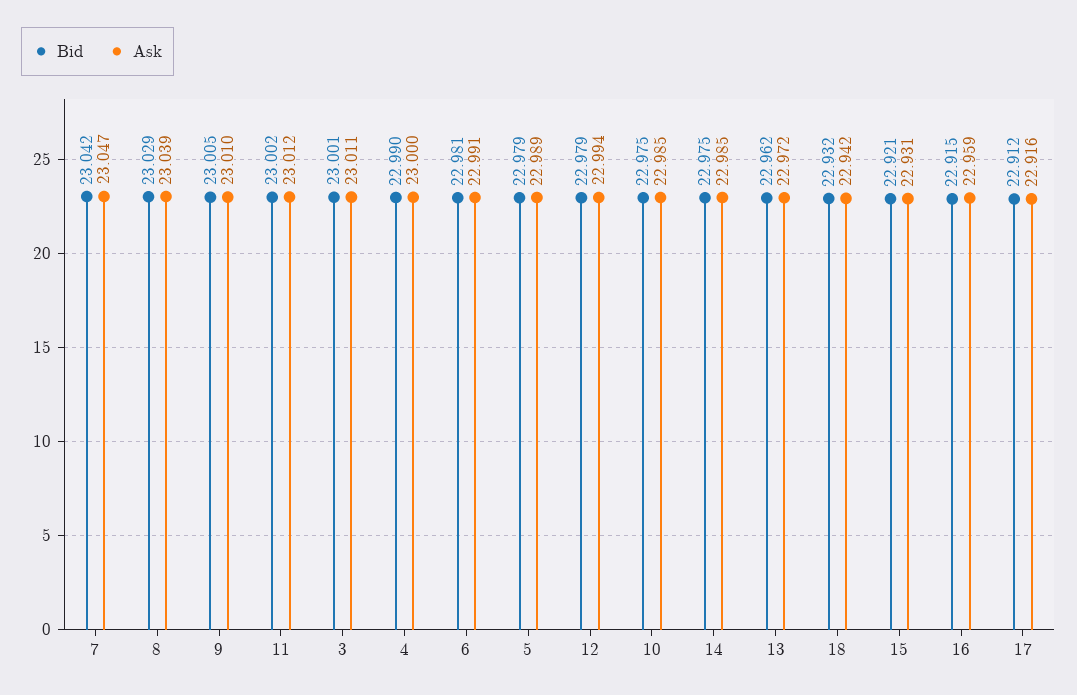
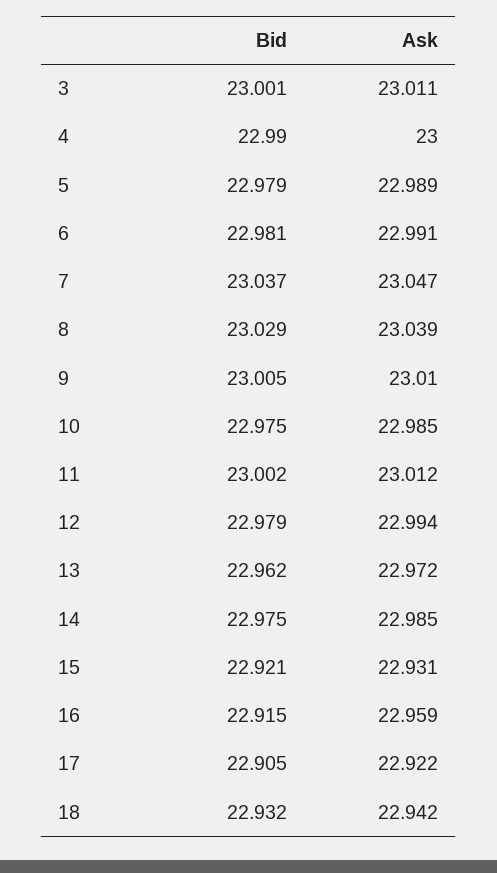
  {
    "Bid": {
-     "7": 23.042,
+     "7": 23.037,
      "8": 23.029,
      "9": 23.005,
      "11": 23.002,
      "3": 23.001,
      "4": 22.99,
      "6": 22.981,
      "5": 22.979,
      "12": 22.979,
      "10": 22.975,
      "14": 22.975,
      "13": 22.962,
      "18": 22.932,
      "15": 22.921,
      "16": 22.915,
-     "17": 22.912
+     "17": 22.905
    },
    "Ask": {
      "7": 23.047,
      "8": 23.039,
      "9": 23.01,
      "11": 23.012,
      "3": 23.011,
      "4": 23,
      "6": 22.991,
      "5": 22.989,
      "12": 22.994,
      "10": 22.985,
      "14": 22.985,
      "13": 22.972,
      "18": 22.942,
      "15": 22.931,
      "16": 22.959,
-     "17": 22.916
+     "17": 22.922
    }
  }

